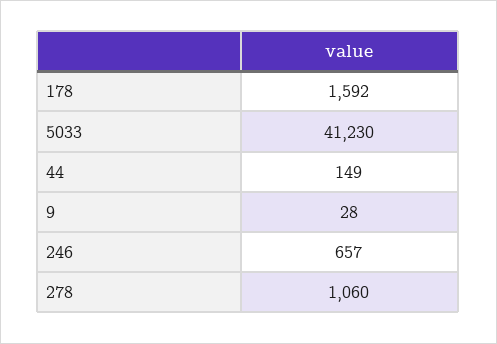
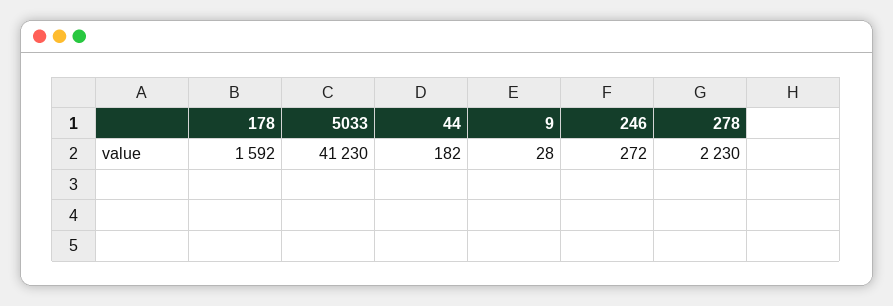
  {
    "178": 1592,
    "5033": 41230,
-   "44": 149,
+   "44": 182,
    "9": 28,
-   "246": 657,
+   "246": 272,
-   "278": 1060
+   "278": 2230
  }

